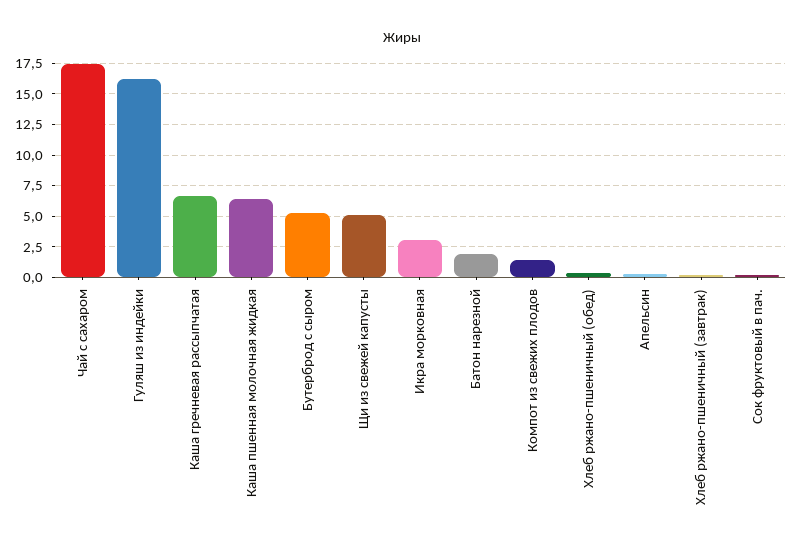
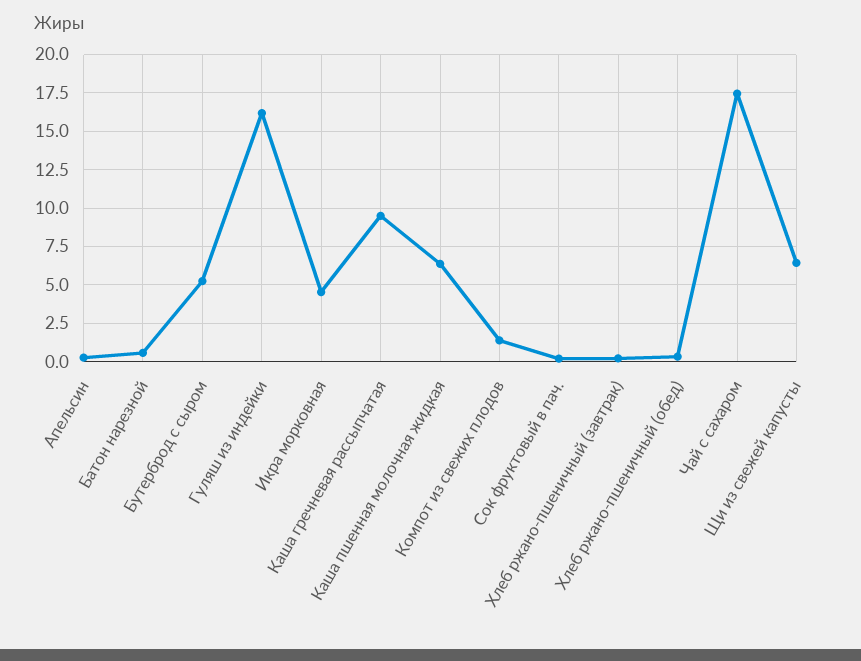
  {
    "Чай с сахаром": 17.5,
    "Гуляш из индейки": 16,
-   "Каша гречневая рассыпчатая": 6.5,
+   "Каша гречневая рассыпчатая": 9.5,
    "Каша пшенная молочная жидкая": 6.5,
    "Бутерброд с сыром": 5.5,
-   "Щи из свежей капусты": 5,
+   "Щи из свежей капусты": 6.5,
-   "Икра морковная": 3,
+   "Икра морковная": 4.5,
-   "Батон нарезной": 2,
+   "Батон нарезной": 0.5,
    "Компот из свежих плодов": 1.5,
    "Хлеб ржано-пшеничный (обед)": 0.5,
    "Апельсин": 0.5,
    "Хлеб ржано-пшеничный (завтрак)": 0,
    "Сок фруктовый в пач.": 0
  }

